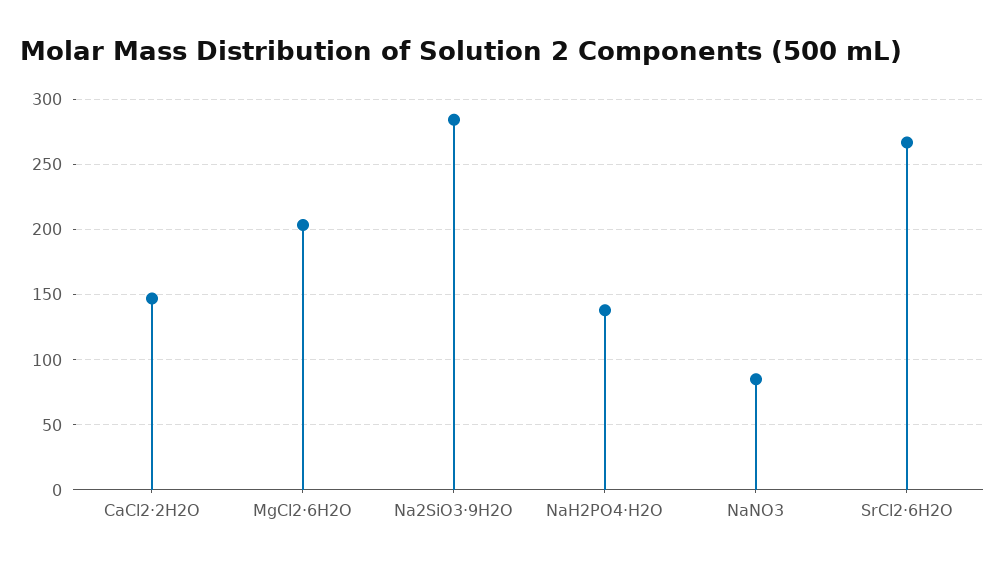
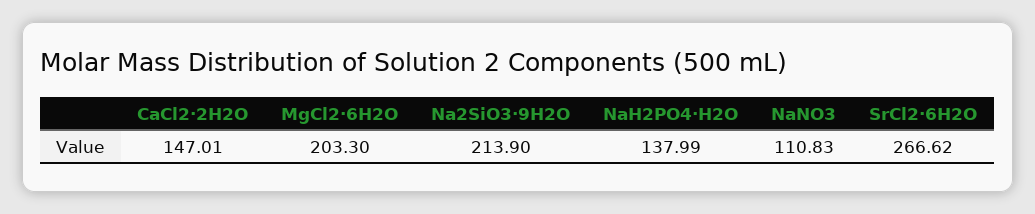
  {
    "CaCl2·2H2O": 147.01,
    "MgCl2·6H2O": 203.3,
-   "Na2SiO3·9H2O": 285,
+   "Na2SiO3·9H2O": 213.9,
    "NaH2PO4·H2O": 137.99,
-   "NaNO3": 85,
+   "NaNO3": 110.83,
    "SrCl2·6H2O": 266.62
  }

